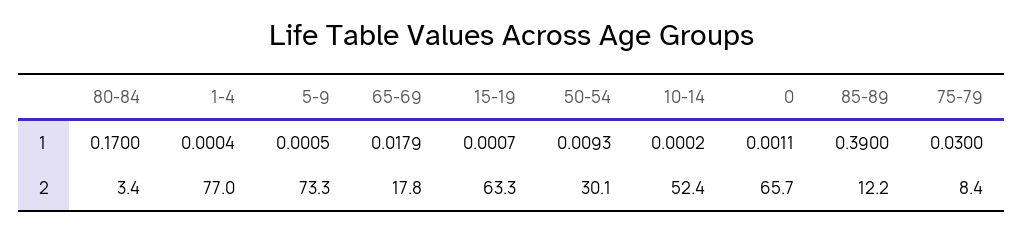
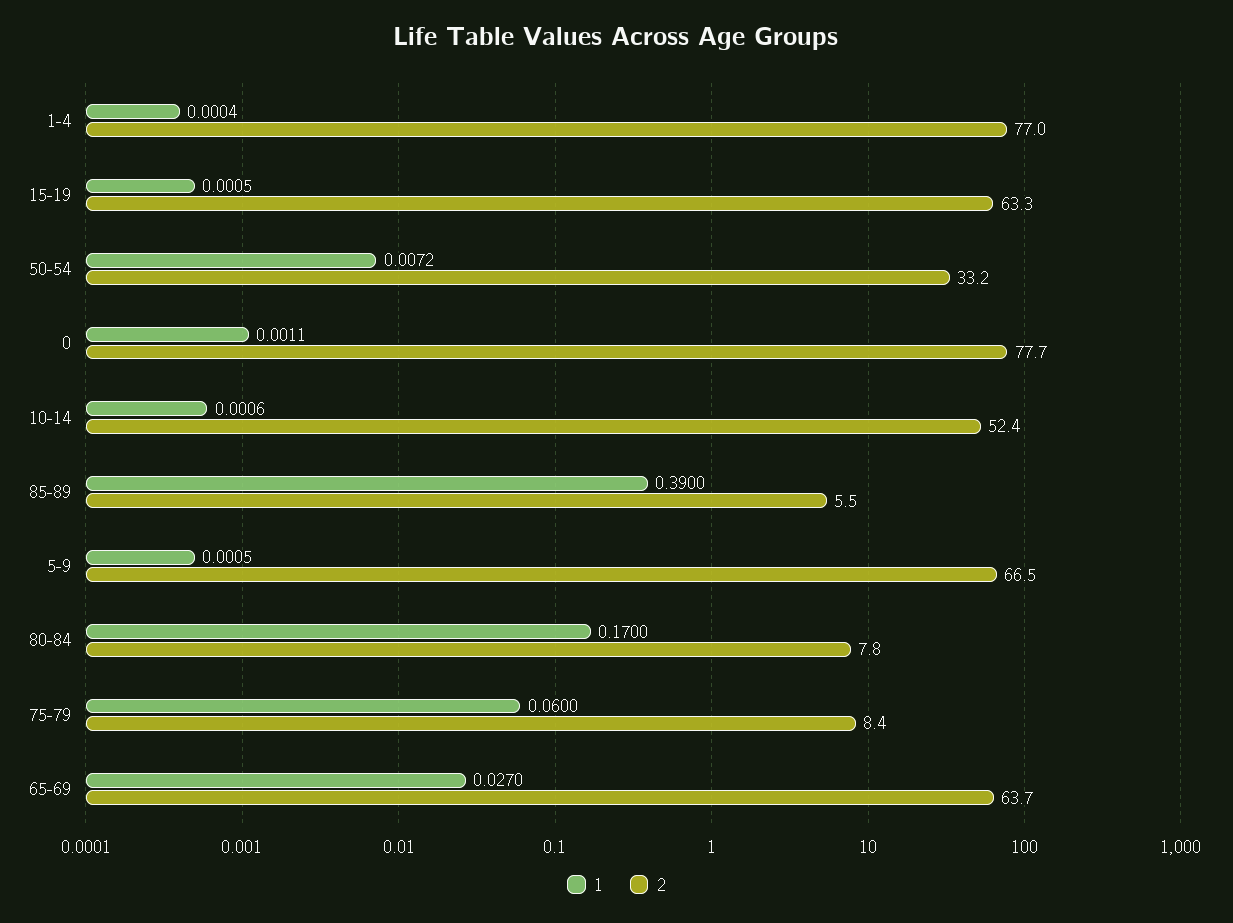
  {
    "1": {
      "80-84": 0.17,
      "1-4": 0.0004,
      "5-9": 0.0005,
-     "65-69": 0.0179,
+     "65-69": 0.027,
-     "15-19": 0.0007,
+     "15-19": 0.0005,
-     "50-54": 0.0093,
+     "50-54": 0.0072,
-     "10-14": 0.0002,
+     "10-14": 0.0006,
      "0": 0.0011,
      "85-89": 0.39,
-     "75-79": 0.03
+     "75-79": 0.06
    },
    "2": {
-     "80-84": 3.4,
+     "80-84": 7.8,
      "1-4": 77,
-     "5-9": 73.3,
+     "5-9": 66.5,
-     "65-69": 17.8,
+     "65-69": 63.7,
      "15-19": 63.3,
-     "50-54": 30.1,
+     "50-54": 33.2,
      "10-14": 52.4,
-     "0": 65.7,
+     "0": 77.7,
-     "85-89": 12.2,
+     "85-89": 5.5,
      "75-79": 8.4
    }
  }

